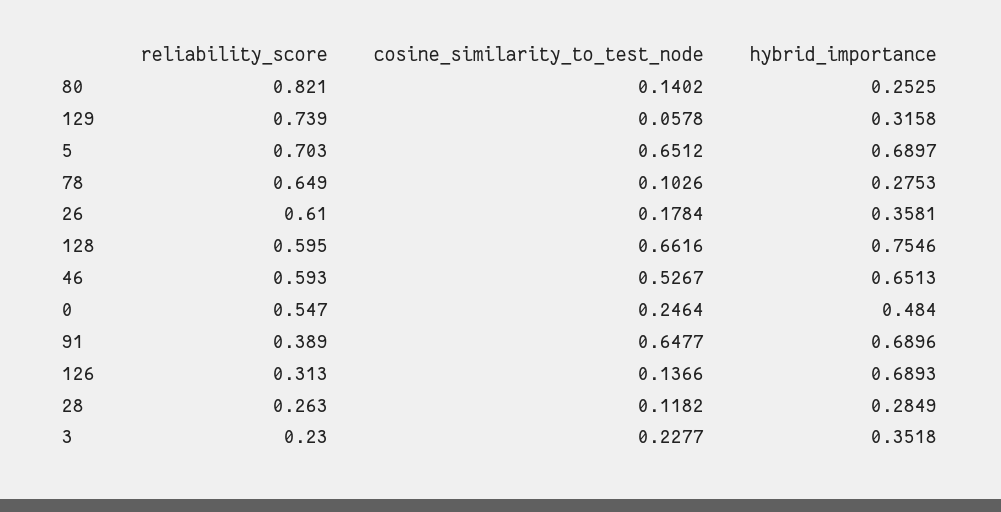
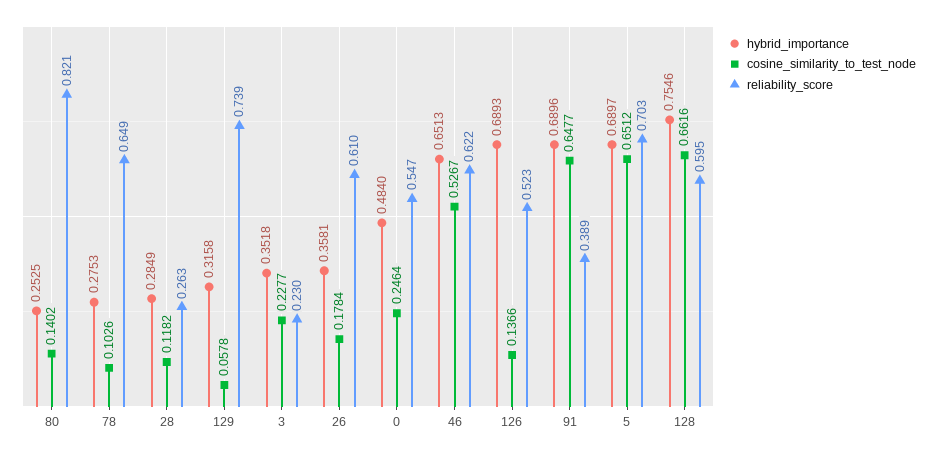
  {
    "reliability_score": {
      "80": 0.821,
      "129": 0.739,
      "5": 0.703,
      "78": 0.649,
      "26": 0.61,
      "128": 0.595,
-     "46": 0.593,
+     "46": 0.622,
      "0": 0.547,
      "91": 0.389,
-     "126": 0.313,
+     "126": 0.523,
      "28": 0.263,
      "3": 0.23
    },
    "cosine_similarity_to_test_node": {
      "80": 0.1402,
      "129": 0.0578,
      "5": 0.6512,
      "78": 0.1026,
      "26": 0.1784,
      "128": 0.6616,
      "46": 0.5267,
      "0": 0.2464,
      "91": 0.6477,
      "126": 0.1366,
      "28": 0.1182,
      "3": 0.2277
    },
    "hybrid_importance": {
      "80": 0.2525,
      "129": 0.3158,
      "5": 0.6897,
      "78": 0.2753,
      "26": 0.3581,
      "128": 0.7546,
      "46": 0.6513,
      "0": 0.484,
      "91": 0.6896,
      "126": 0.6893,
      "28": 0.2849,
      "3": 0.3518
    }
  }

